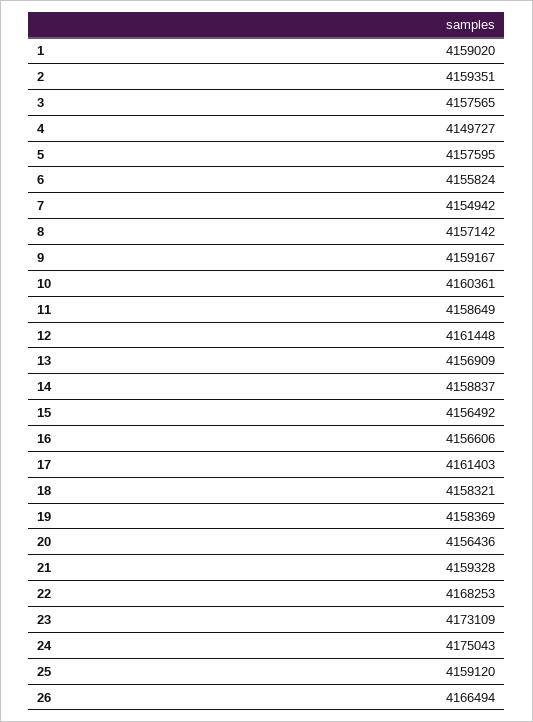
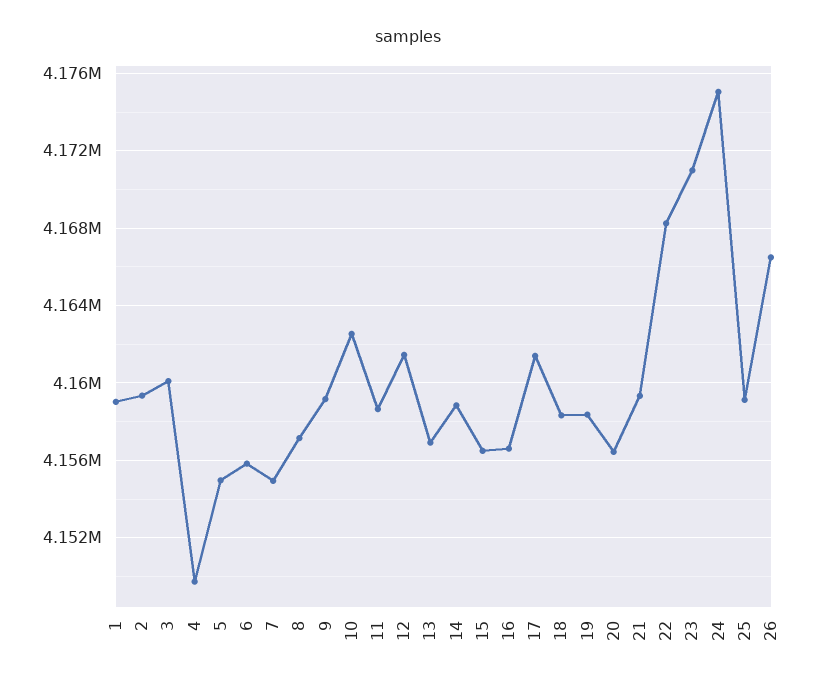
  {
    "1": 4159020,
    "2": 4159351,
-   "3": 4157565,
+   "3": 4160000,
    "4": 4149727,
-   "5": 4157595,
+   "5": 4155000,
    "6": 4155824,
    "7": 4154942,
    "8": 4157142,
    "9": 4159167,
-   "10": 4160361,
+   "10": 4162500,
    "11": 4158649,
    "12": 4161448,
    "13": 4156909,
    "14": 4158837,
    "15": 4156492,
    "16": 4156606,
    "17": 4161403,
    "18": 4158321,
    "19": 4158369,
    "20": 4156436,
    "21": 4159328,
    "22": 4168253,
-   "23": 4173109,
+   "23": 4171000,
    "24": 4175043,
    "25": 4159120,
    "26": 4166494
  }

